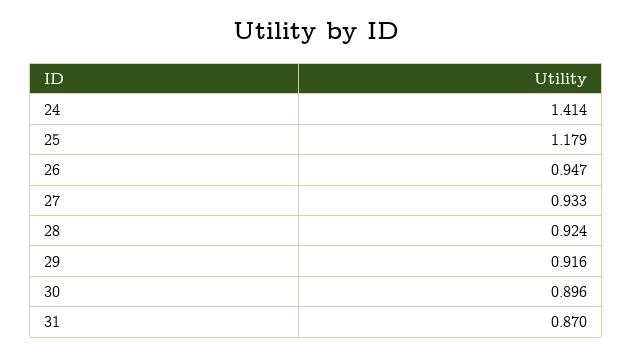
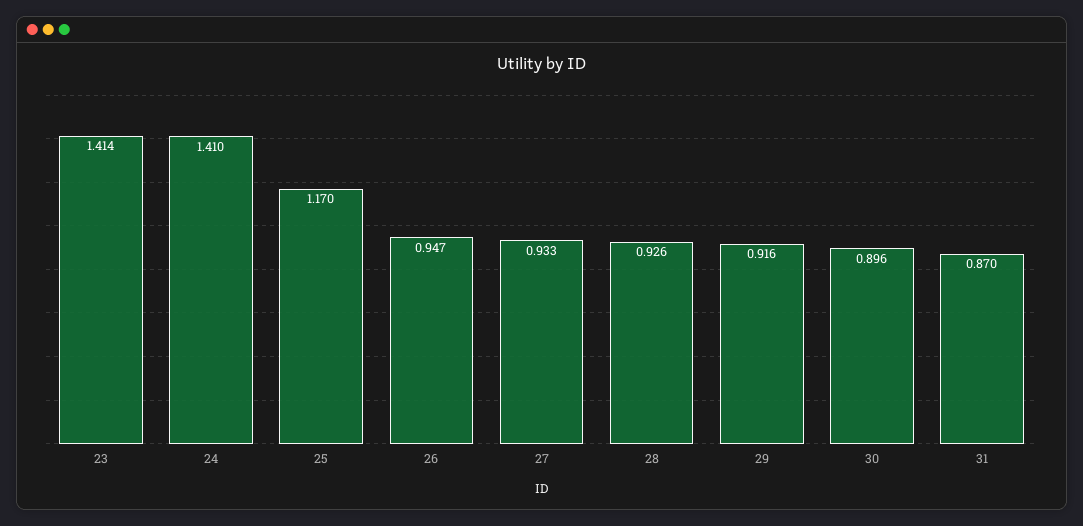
  {
-   "24": 1.414,
+   "24": 1.41,
-   "25": 1.179,
+   "25": 1.17,
    "26": 0.947,
    "27": 0.933,
-   "28": 0.924,
+   "28": 0.926,
    "29": 0.916,
    "30": 0.896,
-   "31": 0.87
+   "31": 0.87,
+   "23": 1.414
  }

